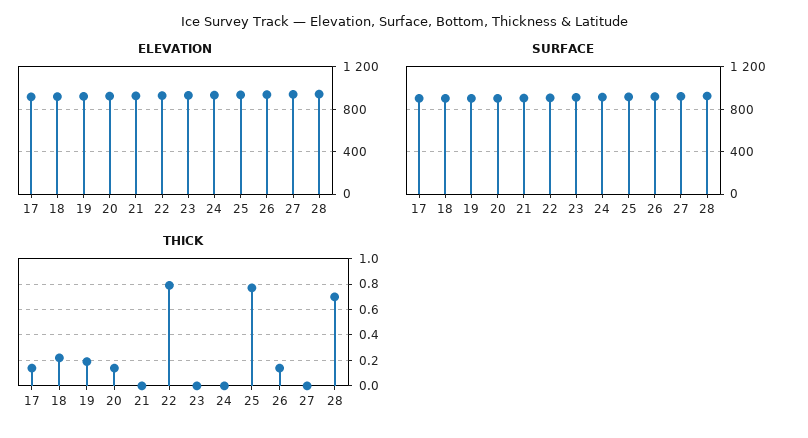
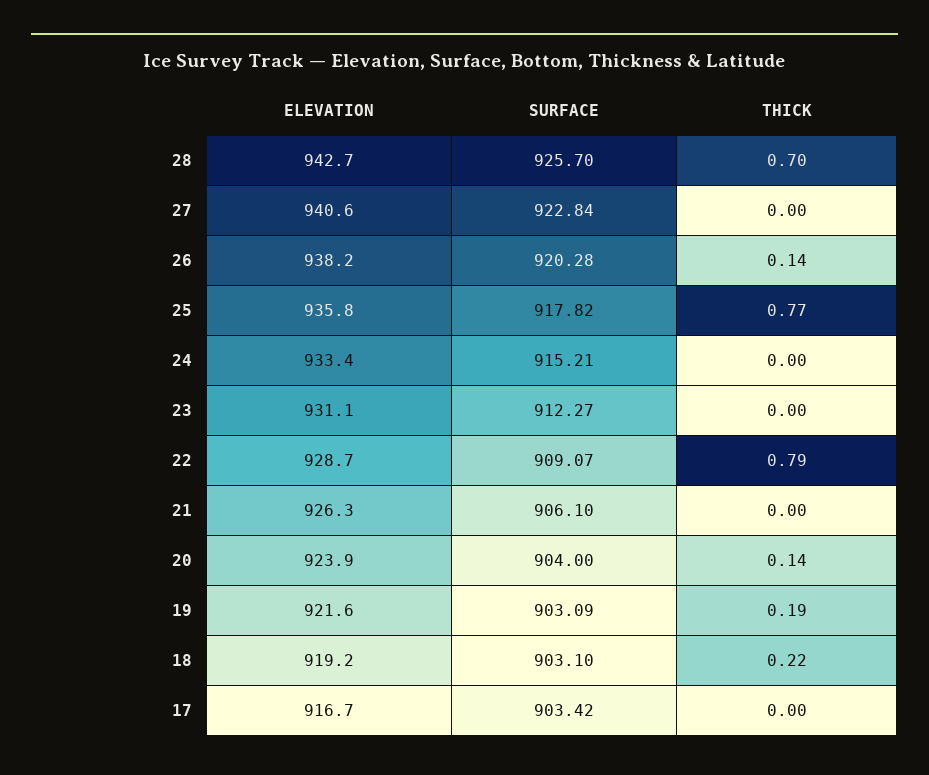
  {
    "ELEVATION": {
      "17": 916.7,
      "18": 919.2,
      "19": 921.6,
      "20": 923.9,
      "21": 926.3,
      "22": 928.7,
      "23": 931.1,
      "24": 933.4,
      "25": 935.8,
      "26": 938.2,
      "27": 940.6,
      "28": 942.7
    },
    "SURFACE": {
      "17": 903.42,
      "18": 903.1,
      "19": 903.09,
      "20": 904,
      "21": 906.1,
      "22": 909.07,
      "23": 912.27,
      "24": 915.21,
      "25": 917.82,
      "26": 920.28,
      "27": 922.84,
      "28": 925.7
    },
    "THICK": {
-     "17": 0.15,
+     "17": 0,
      "18": 0.22,
      "19": 0.19,
      "20": 0.14,
      "21": 0,
      "22": 0.79,
      "23": 0,
      "24": 0,
      "25": 0.77,
      "26": 0.14,
      "27": 0,
      "28": 0.7
    }
  }

